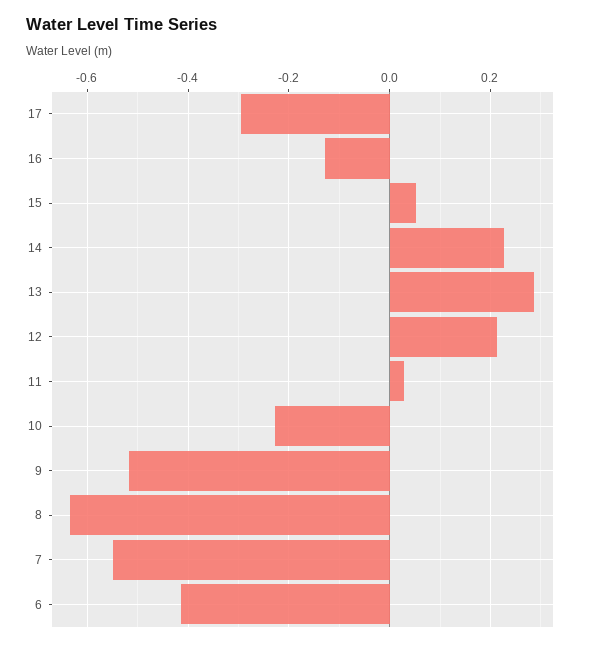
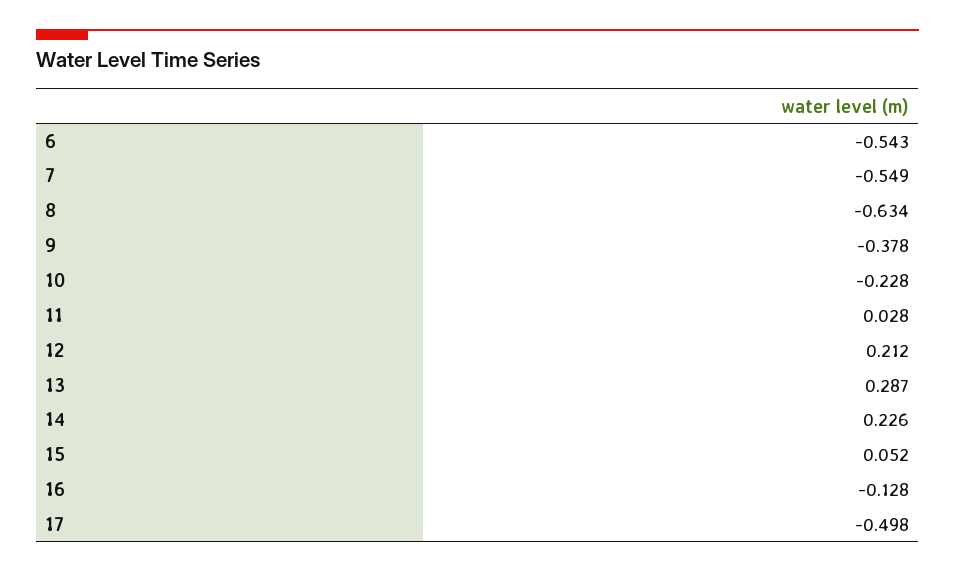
  {
-   "17": -0.3,
+   "17": -0.498,
    "16": -0.128,
    "15": 0.052,
    "14": 0.226,
    "13": 0.287,
    "12": 0.212,
    "11": 0.028,
    "10": -0.228,
-   "9": -0.52,
+   "9": -0.378,
    "8": -0.634,
    "7": -0.549,
-   "6": -0.42
+   "6": -0.543
  }

